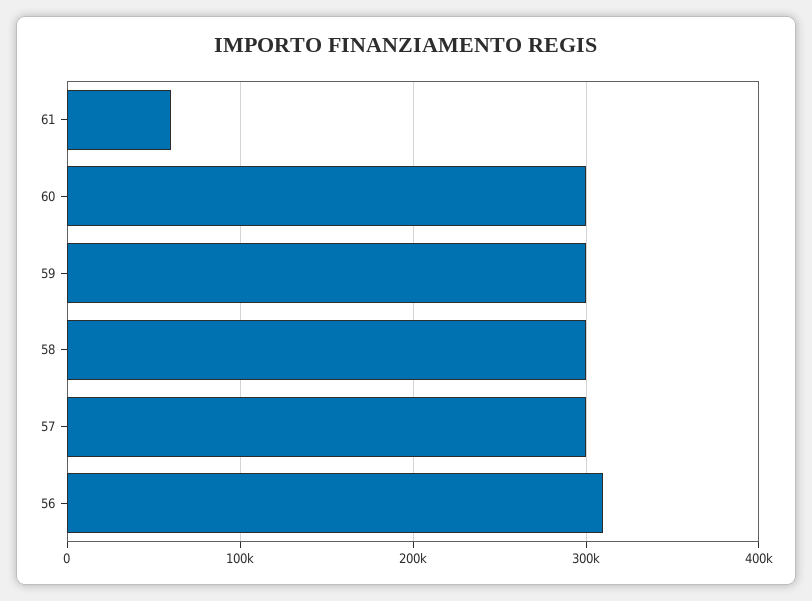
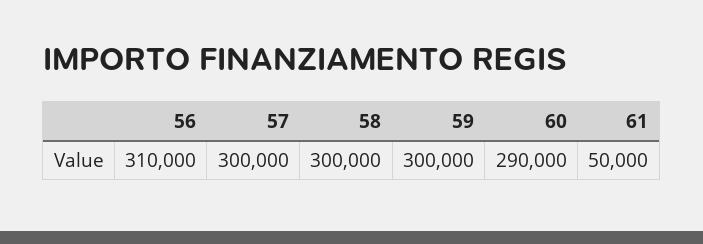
  {
-   "61": 60000,
+   "61": 50000,
-   "60": 300000,
+   "60": 290000,
    "59": 300000,
    "58": 300000,
    "57": 300000,
    "56": 310000
  }

